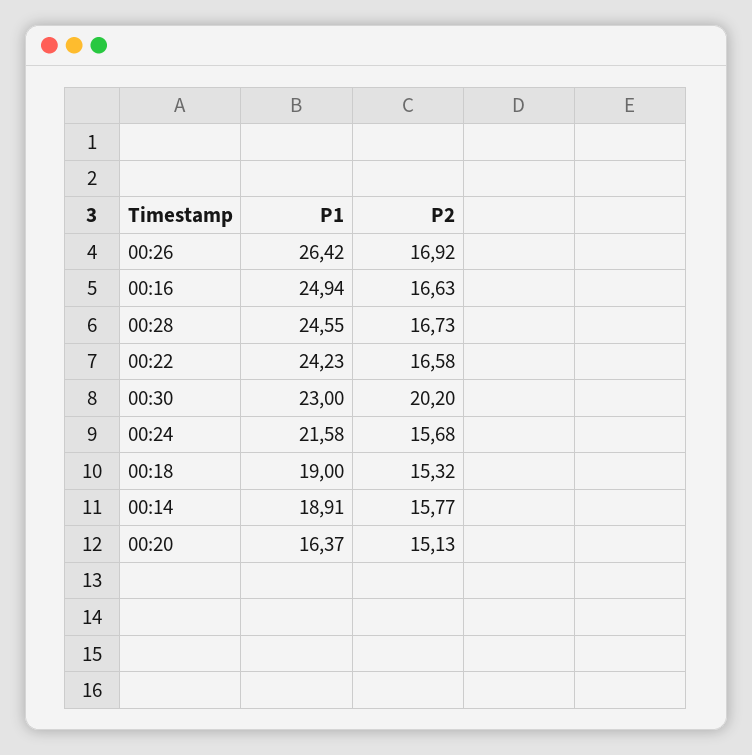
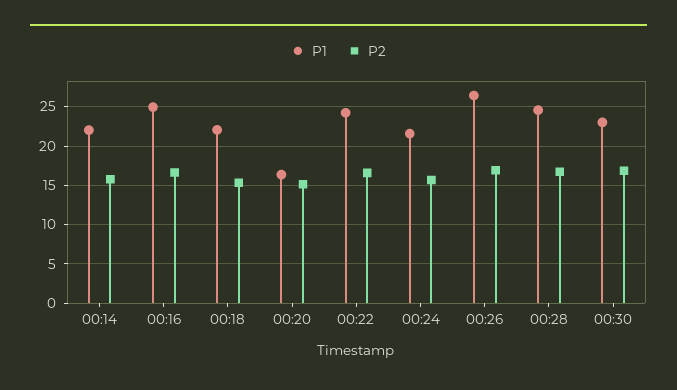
  {
    "P1": {
      "00:26": 26.42,
      "00:16": 24.94,
      "00:28": 24.55,
      "00:22": 24.23,
      "00:30": 23,
      "00:24": 21.58,
-     "00:18": 19,
+     "00:18": 22,
-     "00:14": 18.91,
+     "00:14": 22,
      "00:20": 16.37
    },
    "P2": {
      "00:26": 16.92,
      "00:16": 16.63,
      "00:28": 16.73,
      "00:22": 16.58,
-     "00:30": 20.2,
+     "00:30": 17,
      "00:24": 15.68,
      "00:18": 15.32,
      "00:14": 15.77,
      "00:20": 15.13
    }
  }

